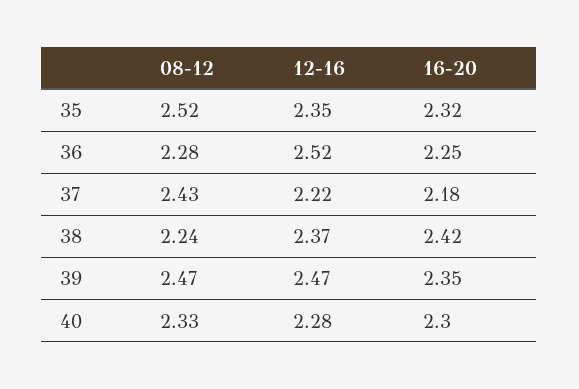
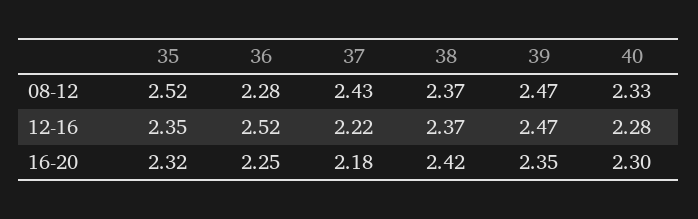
  {
    "08-12": {
      "35": 2.52,
      "36": 2.28,
      "37": 2.43,
-     "38": 2.24,
+     "38": 2.37,
      "39": 2.47,
      "40": 2.33
    },
    "12-16": {
      "35": 2.35,
      "36": 2.52,
      "37": 2.22,
      "38": 2.37,
      "39": 2.47,
      "40": 2.28
    },
    "16-20": {
      "35": 2.32,
      "36": 2.25,
      "37": 2.18,
      "38": 2.42,
      "39": 2.35,
      "40": 2.3
    }
  }

